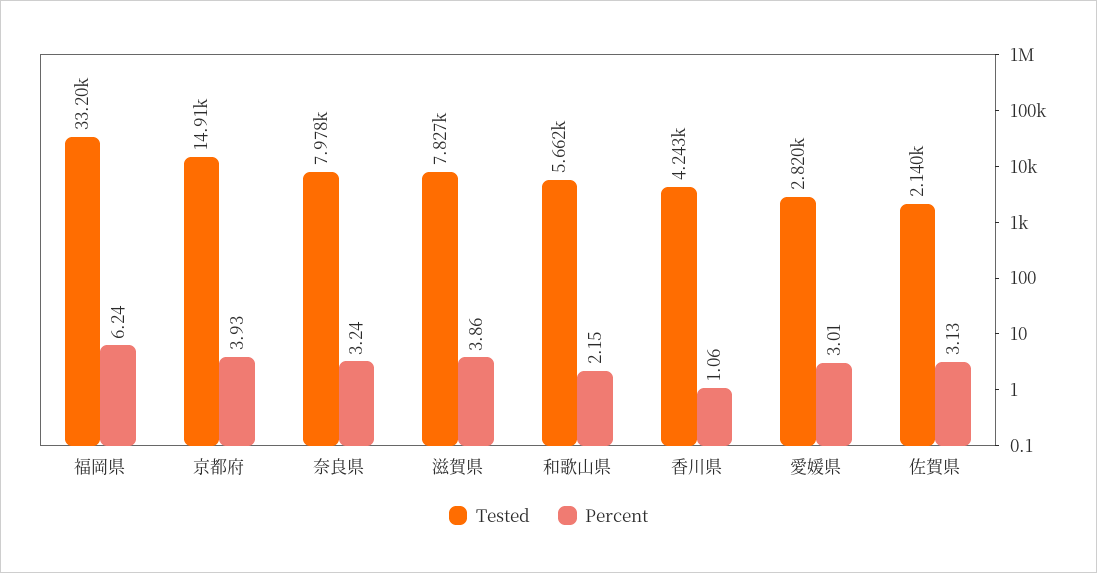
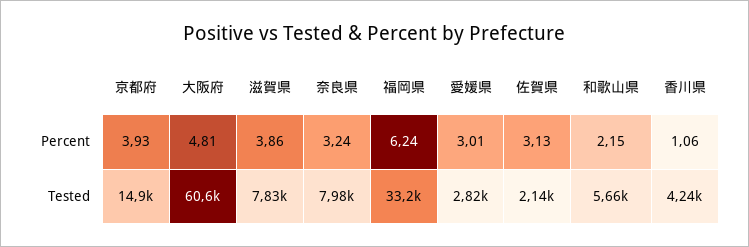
  {
    "Tested": {
      "福岡県": 33200,
      "京都府": 14910,
      "奈良県": 7978,
      "滋賀県": 7827,
      "和歌山県": 5662,
      "香川県": 4243,
      "愛媛県": 2820,
-     "佐賀県": 2140
+     "佐賀県": 2140,
+     "大阪府": 60600
    },
    "Percent": {
      "福岡県": 6.24,
      "京都府": 3.93,
      "奈良県": 3.24,
      "滋賀県": 3.86,
      "和歌山県": 2.15,
      "香川県": 1.06,
      "愛媛県": 3.01,
-     "佐賀県": 3.13
+     "佐賀県": 3.13,
+     "大阪府": 4.81
    }
  }

